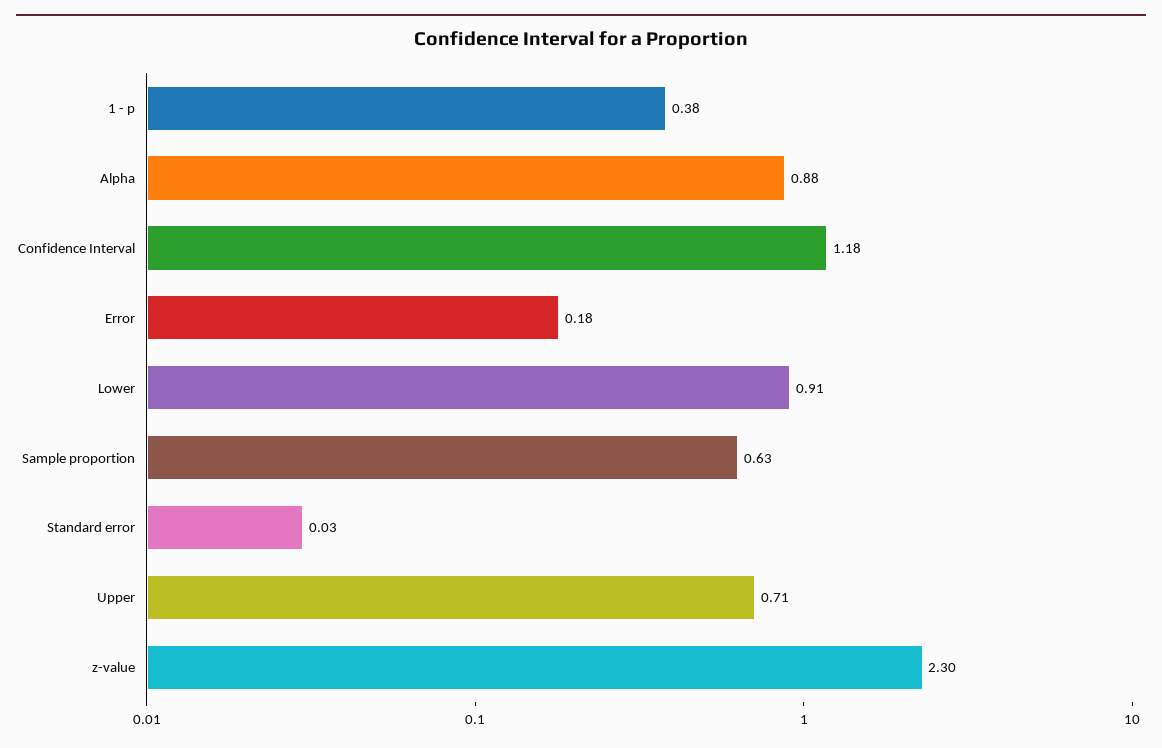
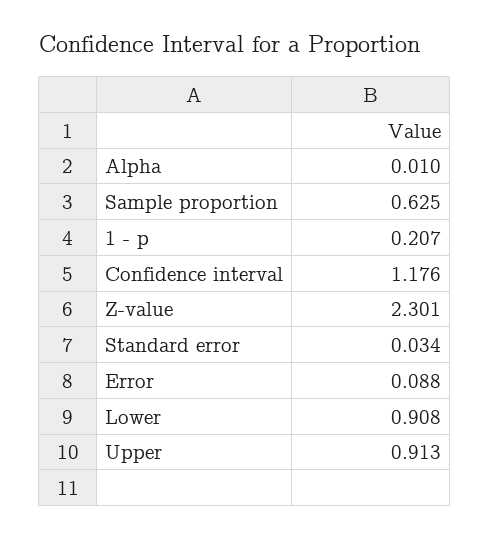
  {
-   "1 - p": 0.38,
+   "1 - p": 0.207,
-   "Alpha": 0.88,
+   "Alpha": 0.01,
    "Confidence Interval": 1.176,
-   "Error": 0.18,
+   "Error": 0.088,
    "Lower": 0.908,
    "Sample proportion": 0.625,
    "Standard error": 0.034,
-   "Upper": 0.71,
+   "Upper": 0.913,
    "z-value": 2.301
  }

